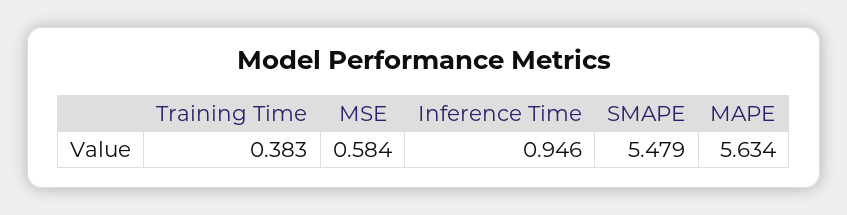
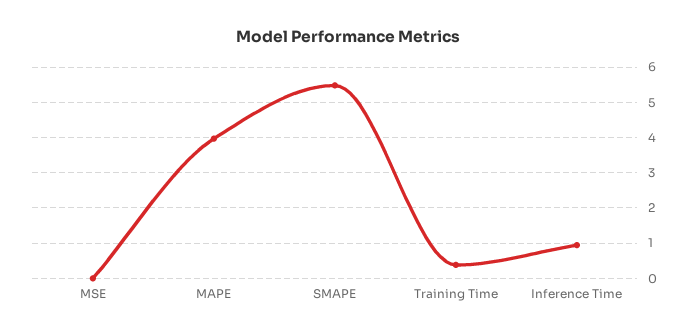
  {
    "Training Time": 0.383,
-   "MSE": 0.584,
+   "MSE": 0,
    "Inference Time": 0.946,
    "SMAPE": 5.479,
-   "MAPE": 5.634
+   "MAPE": 4
  }

